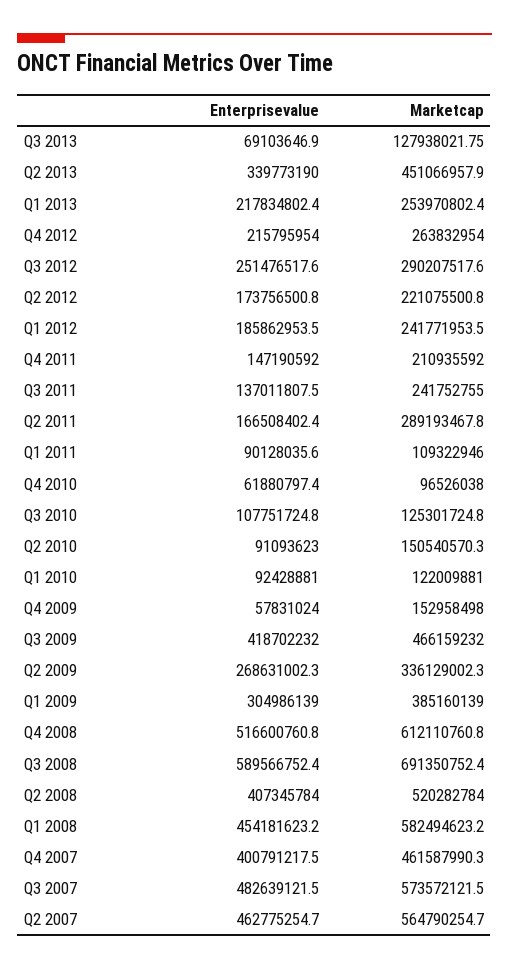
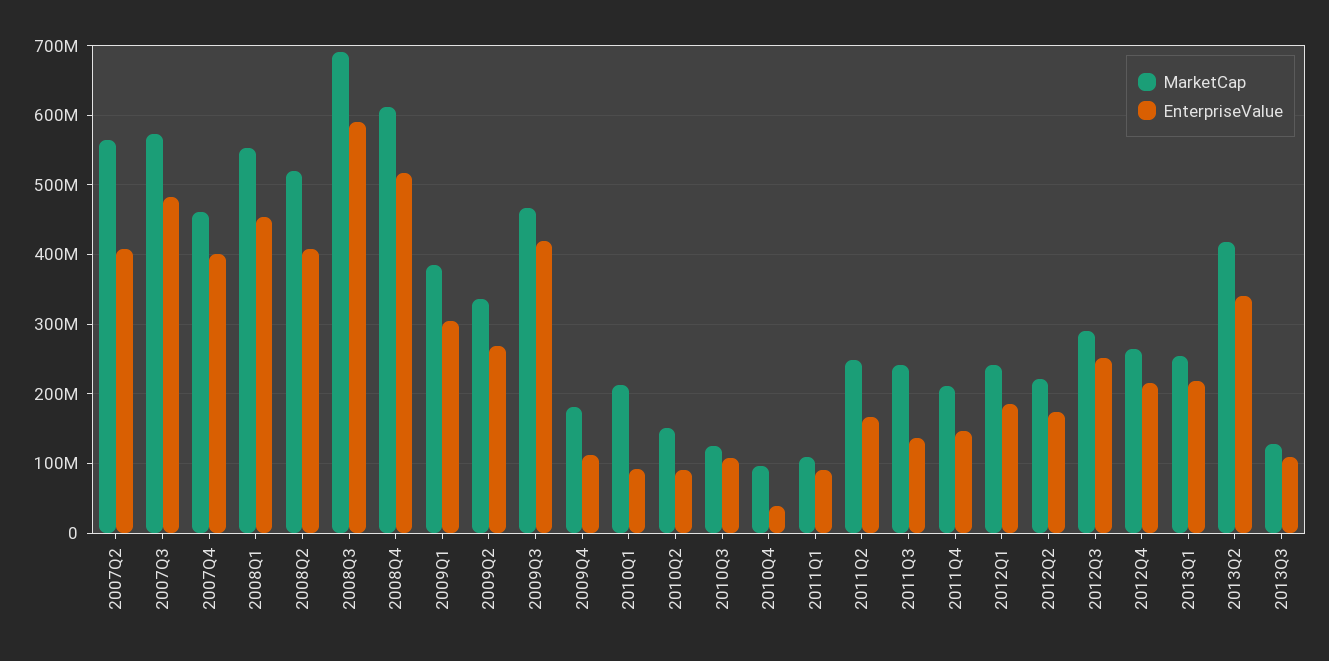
  {
    "Enterprisevalue": {
-     "Q3 2013": 69103646.9,
+     "Q3 2013": 110000000,
      "Q2 2013": 339773190,
      "Q1 2013": 217834802.4,
      "Q4 2012": 215795954,
      "Q3 2012": 251476517.6,
      "Q2 2012": 173756500.8,
      "Q1 2012": 185862953.5,
      "Q4 2011": 147190592,
      "Q3 2011": 137011807.5,
      "Q2 2011": 166508402.4,
      "Q1 2011": 90128035.6,
-     "Q4 2010": 61880797.4,
+     "Q4 2010": 40000000,
      "Q3 2010": 107751724.8,
      "Q2 2010": 91093623,
      "Q1 2010": 92428881,
-     "Q4 2009": 57831024,
+     "Q4 2009": 110000000,
      "Q3 2009": 418702232,
      "Q2 2009": 268631002.3,
      "Q1 2009": 304986139,
      "Q4 2008": 516600760.8,
      "Q3 2008": 589566752.4,
      "Q2 2008": 407345784,
      "Q1 2008": 454181623.2,
      "Q4 2007": 400791217.5,
      "Q3 2007": 482639121.5,
-     "Q2 2007": 462775254.7
+     "Q2 2007": 410000000
    },
    "Marketcap": {
      "Q3 2013": 127938021.75,
-     "Q2 2013": 451066957.9,
+     "Q2 2013": 420000000,
      "Q1 2013": 253970802.4,
      "Q4 2012": 263832954,
      "Q3 2012": 290207517.6,
      "Q2 2012": 221075500.8,
      "Q1 2012": 241771953.5,
      "Q4 2011": 210935592,
      "Q3 2011": 241752755,
-     "Q2 2011": 289193467.8,
+     "Q2 2011": 250000000,
      "Q1 2011": 109322946,
      "Q4 2010": 96526038,
      "Q3 2010": 125301724.8,
      "Q2 2010": 150540570.3,
-     "Q1 2010": 122009881,
+     "Q1 2010": 210000000,
-     "Q4 2009": 152958498,
+     "Q4 2009": 180000000,
      "Q3 2009": 466159232,
      "Q2 2009": 336129002.3,
      "Q1 2009": 385160139,
      "Q4 2008": 612110760.8,
      "Q3 2008": 691350752.4,
      "Q2 2008": 520282784,
-     "Q1 2008": 582494623.2,
+     "Q1 2008": 550000000,
      "Q4 2007": 461587990.3,
      "Q3 2007": 573572121.5,
      "Q2 2007": 564790254.7
    }
  }

